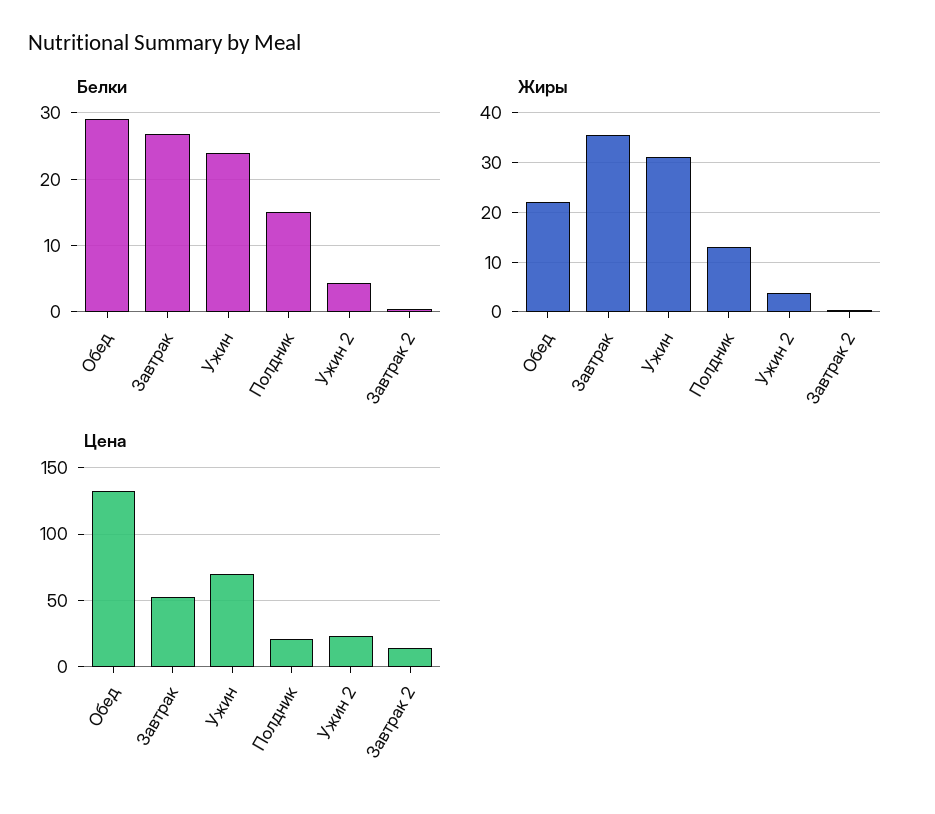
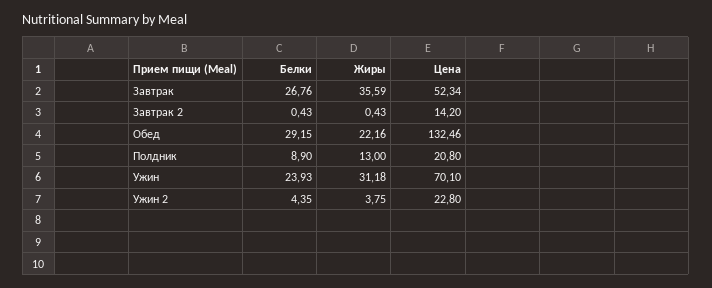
  {
    "Белки": {
      "Обед": 29.15,
      "Завтрак": 26.76,
      "Ужин": 23.93,
-     "Полдник": 15,
+     "Полдник": 8.9,
      "Ужин 2": 4.35,
      "Завтрак 2": 0.43
    },
    "Жиры": {
      "Обед": 22.16,
      "Завтрак": 35.59,
      "Ужин": 31.18,
      "Полдник": 13,
      "Ужин 2": 3.75,
      "Завтрак 2": 0.43
    },
    "Цена": {
      "Обед": 132.46,
      "Завтрак": 52.34,
      "Ужин": 70.1,
      "Полдник": 20.8,
      "Ужин 2": 22.8,
      "Завтрак 2": 14.2
    }
  }

